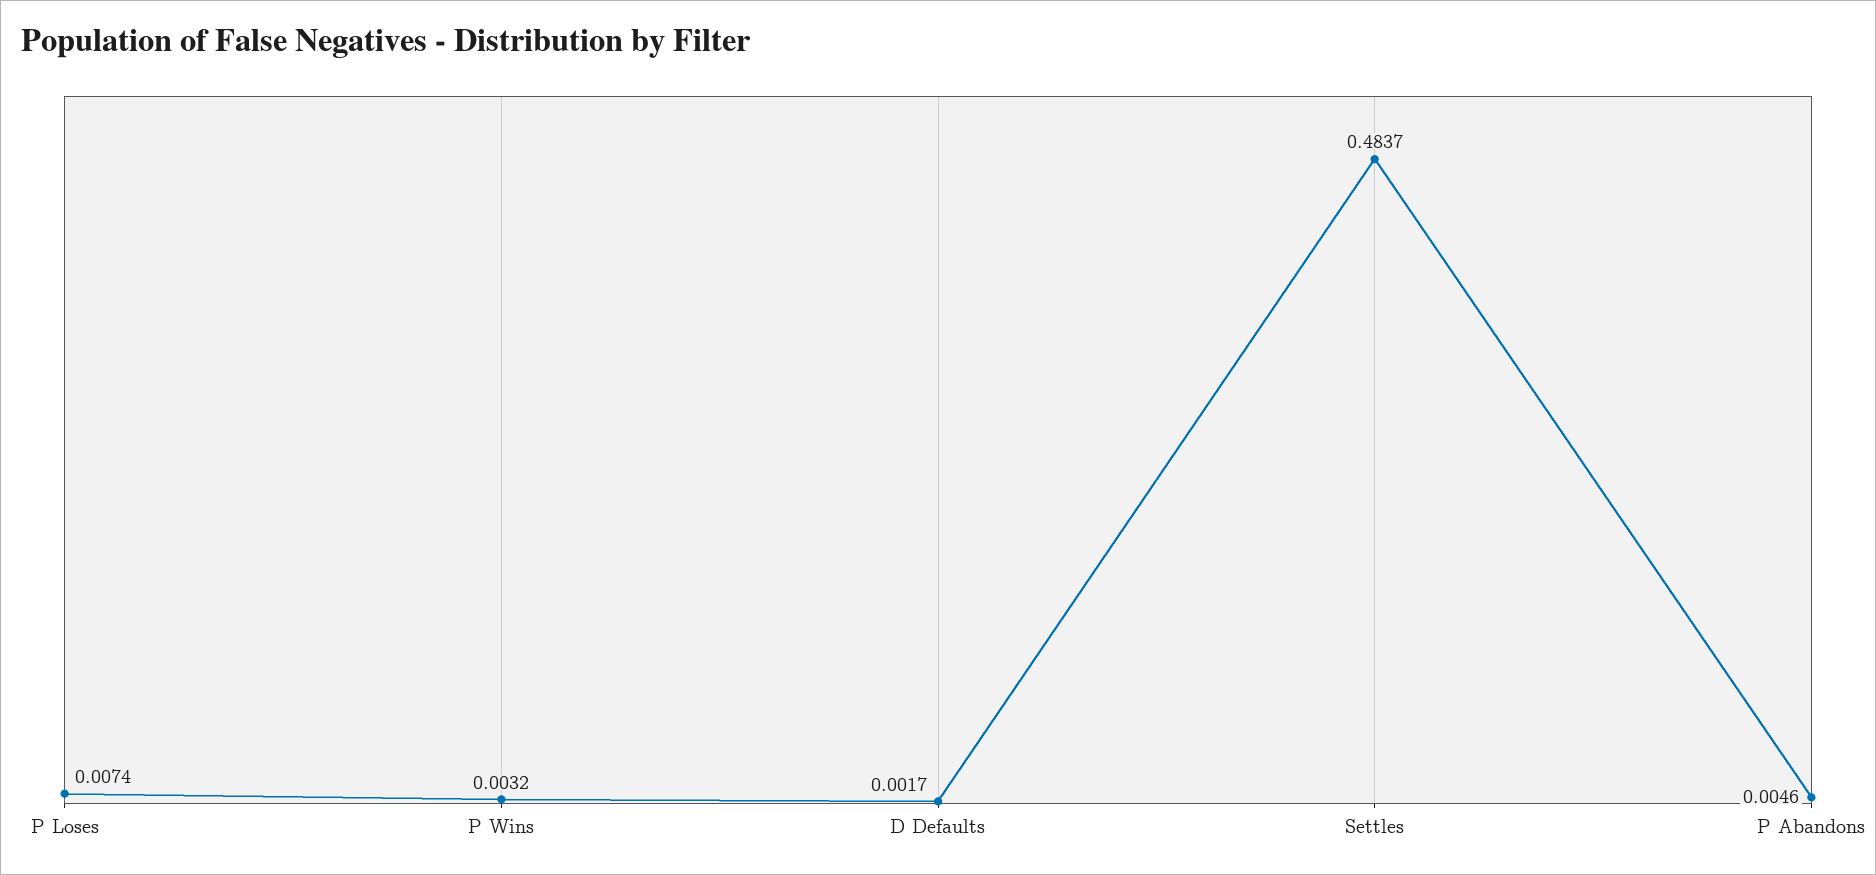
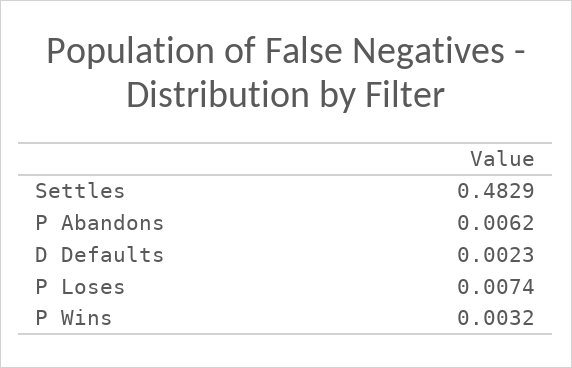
  {
    "P Loses": 0.0074,
    "P Wins": 0.0032,
-   "D Defaults": 0.0017,
+   "D Defaults": 0.0023,
-   "Settles": 0.4837,
+   "Settles": 0.4829,
-   "P Abandons": 0.0046
+   "P Abandons": 0.0062
  }

